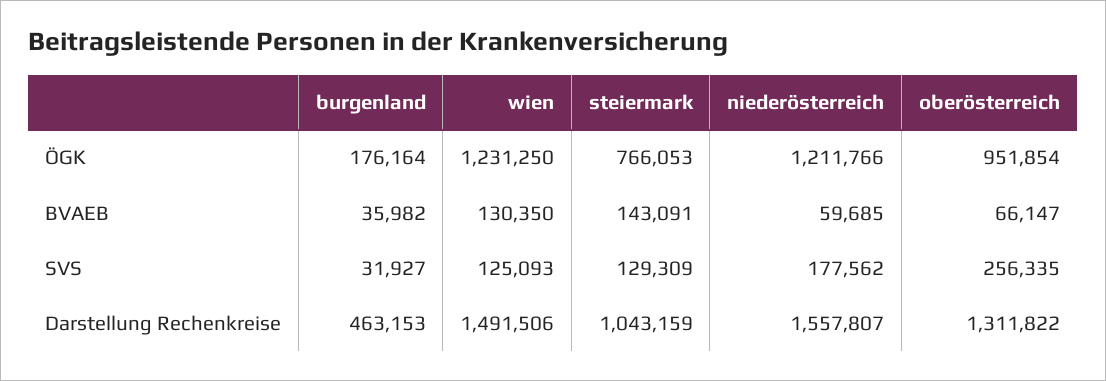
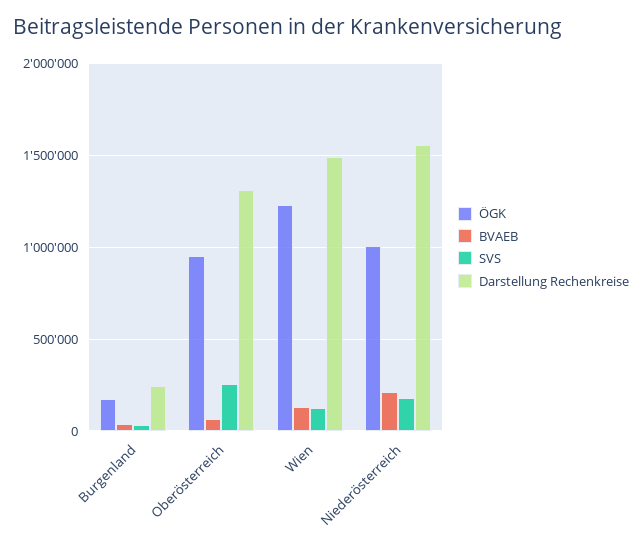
  {
    "ÖGK": {
      "burgenland": 176164,
      "wien": 1231250,
-     "steiermark": 766053,
-     "niederösterreich": 1211766,
+     "niederösterreich": 1000000,
      "oberösterreich": 951854
    },
    "BVAEB": {
      "burgenland": 35982,
      "wien": 130350,
-     "steiermark": 143091,
-     "niederösterreich": 59685,
+     "niederösterreich": 200000,
      "oberösterreich": 66147
    },
    "SVS": {
      "burgenland": 31927,
      "wien": 125093,
-     "steiermark": 129309,
      "niederösterreich": 177562,
      "oberösterreich": 256335
    },
    "Darstellung Rechenkreise": {
-     "burgenland": 463153,
+     "burgenland": 250000,
      "wien": 1491506,
-     "steiermark": 1043159,
      "niederösterreich": 1557807,
      "oberösterreich": 1311822
    }
  }

